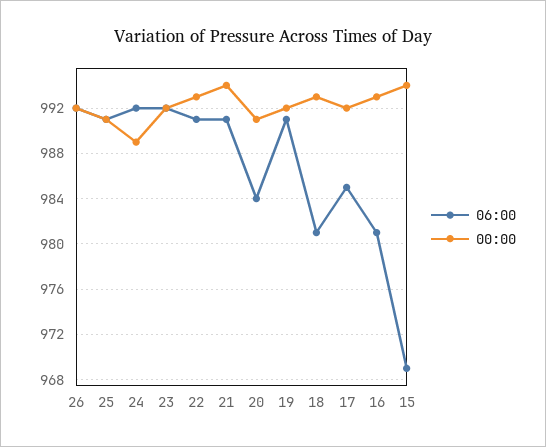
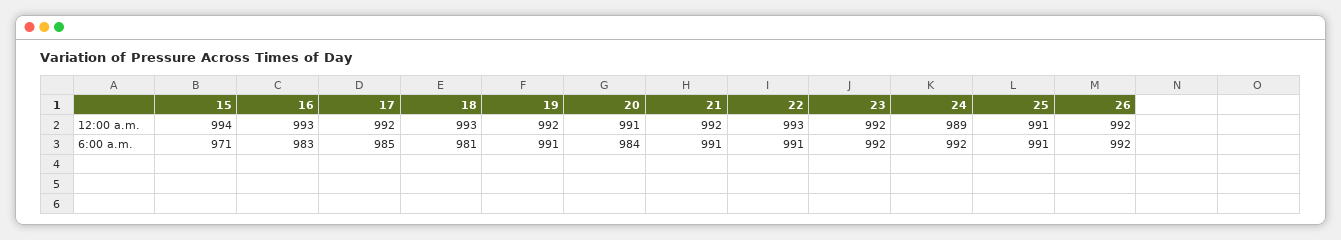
  {
    "06:00": {
      "26": 992,
      "25": 991,
      "24": 992,
      "23": 992,
      "22": 991,
      "21": 991,
      "20": 984,
      "19": 991,
      "18": 981,
      "17": 985,
-     "16": 981,
+     "16": 983,
-     "15": 969
+     "15": 971
    },
    "00:00": {
      "26": 992,
      "25": 991,
      "24": 989,
      "23": 992,
      "22": 993,
-     "21": 994,
+     "21": 992,
      "20": 991,
      "19": 992,
      "18": 993,
      "17": 992,
      "16": 993,
      "15": 994
    }
  }

